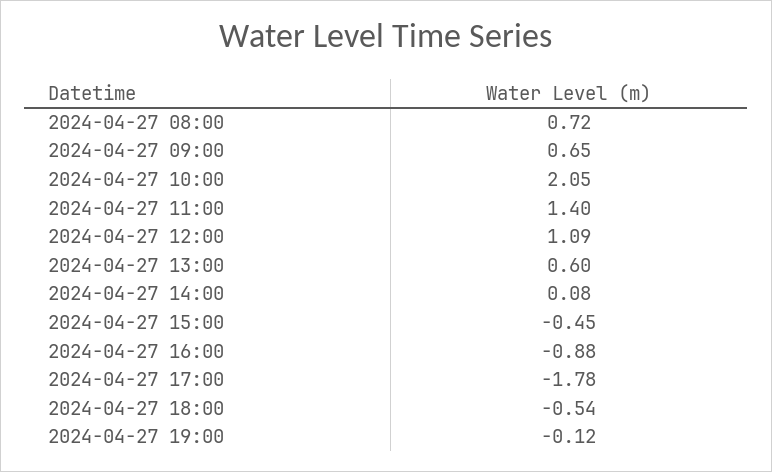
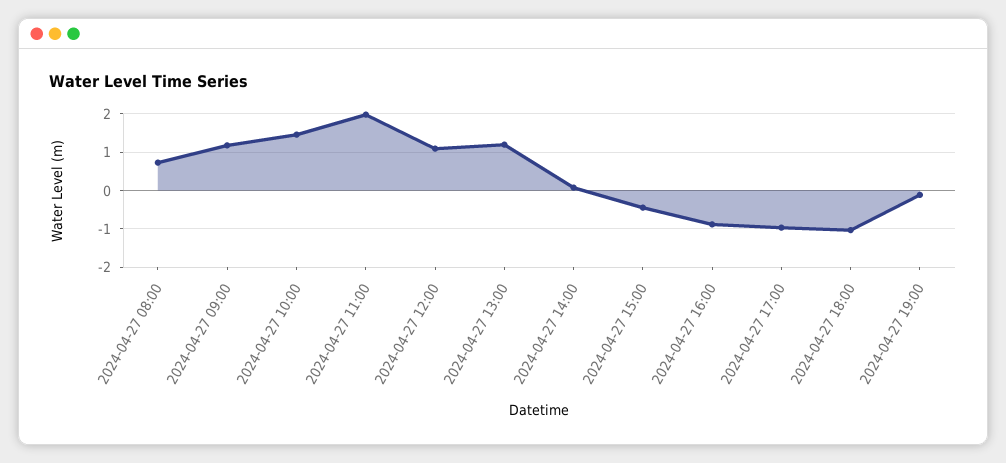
  {
    "2024-04-27 08:00": 0.72,
-   "2024-04-27 09:00": 0.65,
+   "2024-04-27 09:00": 1.2,
-   "2024-04-27 10:00": 2.05,
+   "2024-04-27 10:00": 1.4,
-   "2024-04-27 11:00": 1.4,
+   "2024-04-27 11:00": 2,
    "2024-04-27 12:00": 1.09,
-   "2024-04-27 13:00": 0.6,
+   "2024-04-27 13:00": 1.2,
    "2024-04-27 14:00": 0.08,
    "2024-04-27 15:00": -0.45,
    "2024-04-27 16:00": -0.88,
-   "2024-04-27 17:00": -1.78,
+   "2024-04-27 17:00": -1,
-   "2024-04-27 18:00": -0.54,
+   "2024-04-27 18:00": -1,
    "2024-04-27 19:00": -0.12
  }

